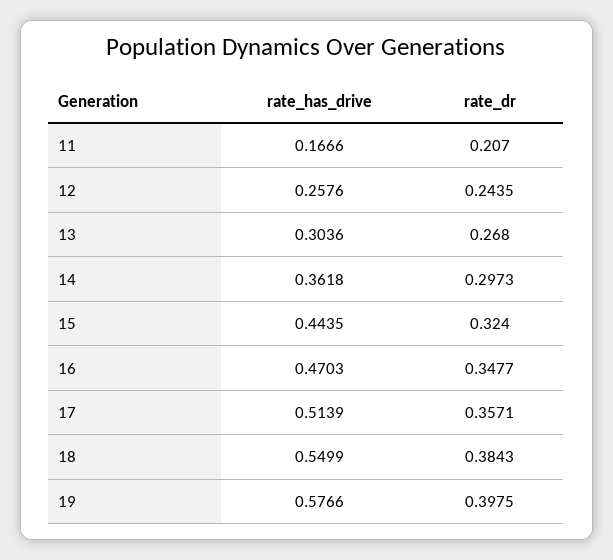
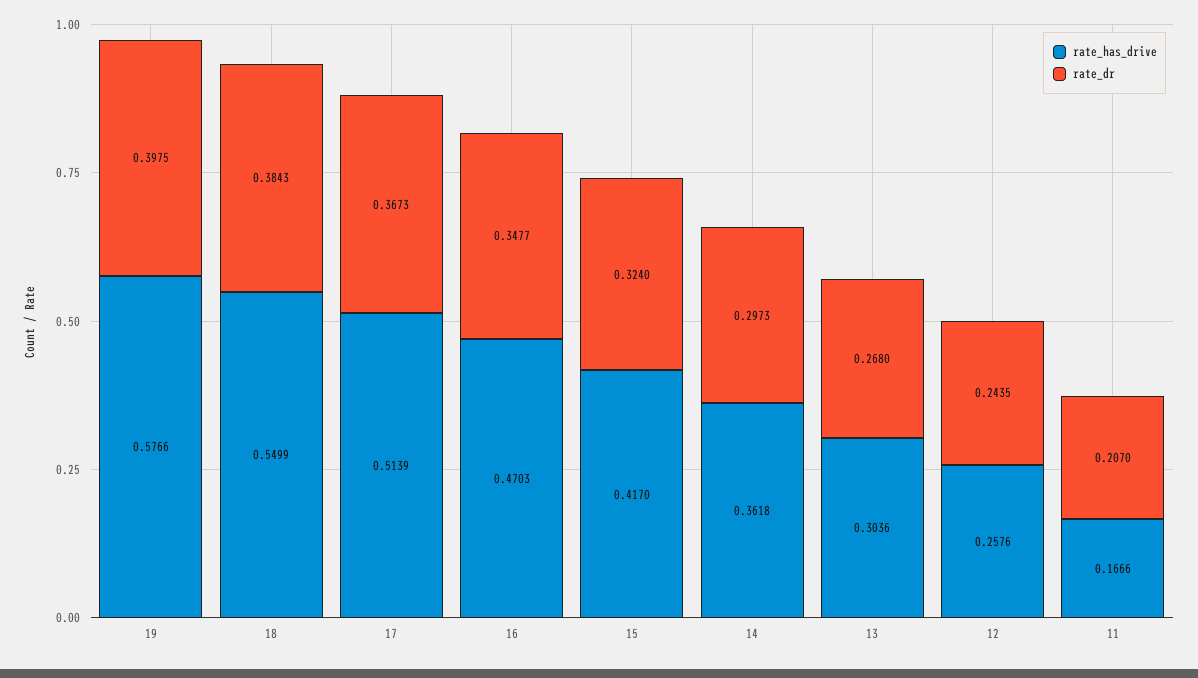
  {
    "rate_has_drive": {
      "11": 0.1666,
      "12": 0.2576,
      "13": 0.3036,
      "14": 0.3618,
-     "15": 0.4435,
+     "15": 0.417,
      "16": 0.4703,
      "17": 0.5139,
      "18": 0.5499,
      "19": 0.5766
    },
    "rate_dr": {
      "11": 0.207,
      "12": 0.2435,
      "13": 0.268,
      "14": 0.2973,
      "15": 0.324,
      "16": 0.3477,
-     "17": 0.3571,
+     "17": 0.3673,
      "18": 0.3843,
      "19": 0.3975
    }
  }

